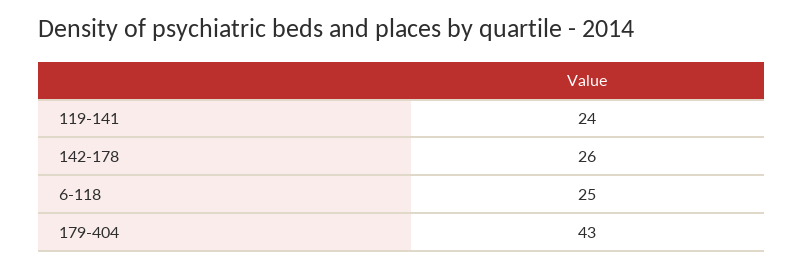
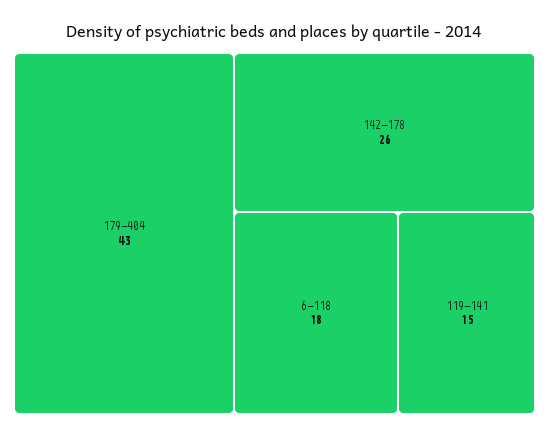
  {
-   "119-141": 24,
+   "119-141": 15,
    "142-178": 26,
-   "6-118": 25,
+   "6-118": 18,
    "179-404": 43
  }

